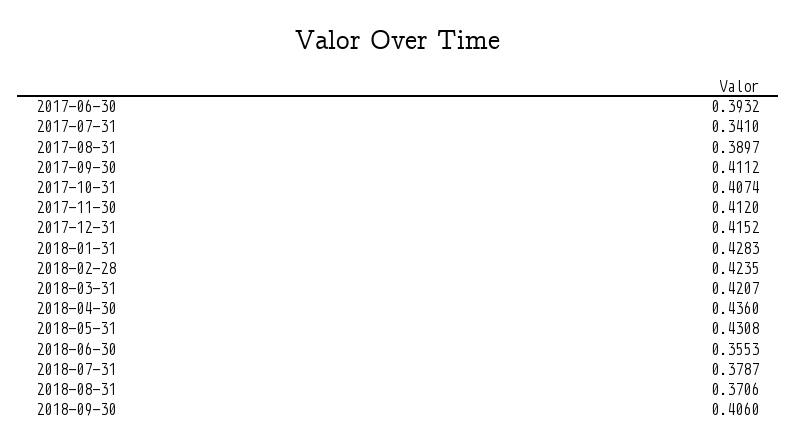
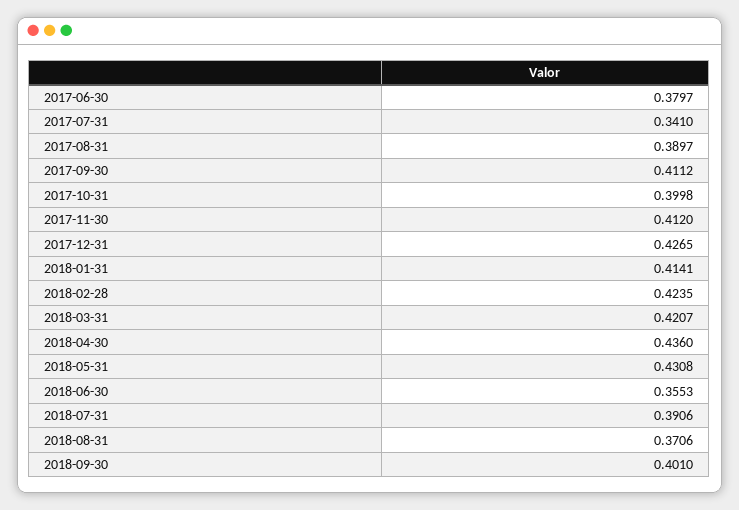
  {
-   "2017-06-30": 0.3932,
+   "2017-06-30": 0.3797,
    "2017-07-31": 0.341,
    "2017-08-31": 0.3897,
    "2017-09-30": 0.4112,
-   "2017-10-31": 0.4074,
+   "2017-10-31": 0.3998,
    "2017-11-30": 0.412,
-   "2017-12-31": 0.4152,
+   "2017-12-31": 0.4265,
-   "2018-01-31": 0.4283,
+   "2018-01-31": 0.4141,
    "2018-02-28": 0.4235,
    "2018-03-31": 0.4207,
    "2018-04-30": 0.436,
    "2018-05-31": 0.4308,
    "2018-06-30": 0.3553,
-   "2018-07-31": 0.3787,
+   "2018-07-31": 0.3906,
    "2018-08-31": 0.3706,
-   "2018-09-30": 0.406
+   "2018-09-30": 0.401
  }

